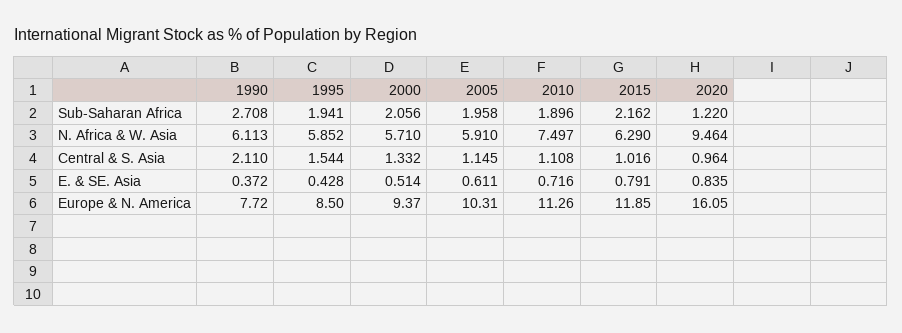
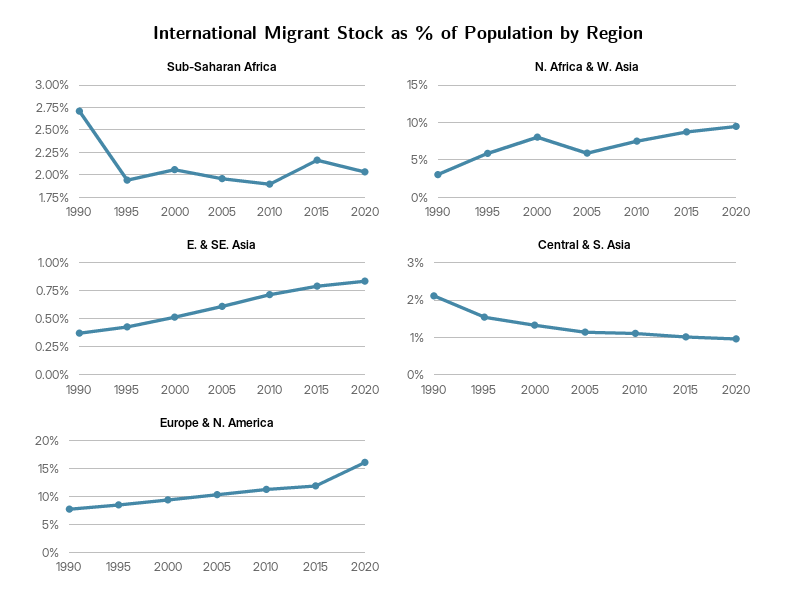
  {
    "Sub-Saharan Africa": {
      "1990": 2.708,
      "1995": 1.941,
      "2000": 2.056,
      "2005": 1.958,
      "2010": 1.896,
      "2015": 2.162,
-     "2020": 1.22
+     "2020": 2
    },
    "N. Africa & W. Asia": {
-     "1990": 6.113,
+     "1990": 3,
      "1995": 5.852,
-     "2000": 5.71,
+     "2000": 8,
      "2005": 5.91,
      "2010": 7.497,
-     "2015": 6.29,
+     "2015": 9,
      "2020": 9.464
    },
    "Central & S. Asia": {
      "1990": 2.11,
      "1995": 1.544,
      "2000": 1.332,
      "2005": 1.145,
      "2010": 1.108,
      "2015": 1.016,
      "2020": 0.964
    },
    "E. & SE. Asia": {
      "1990": 0.372,
      "1995": 0.428,
      "2000": 0.514,
      "2005": 0.611,
      "2010": 0.716,
      "2015": 0.791,
      "2020": 0.835
    },
    "Europe & N. America": {
      "1990": 7.72,
      "1995": 8.5,
      "2000": 9.37,
      "2005": 10.31,
      "2010": 11.26,
      "2015": 11.85,
      "2020": 16.05
    }
  }

